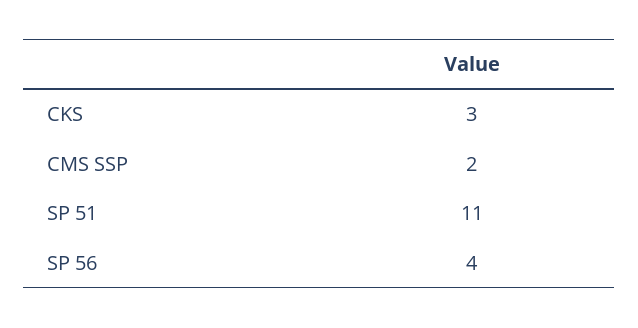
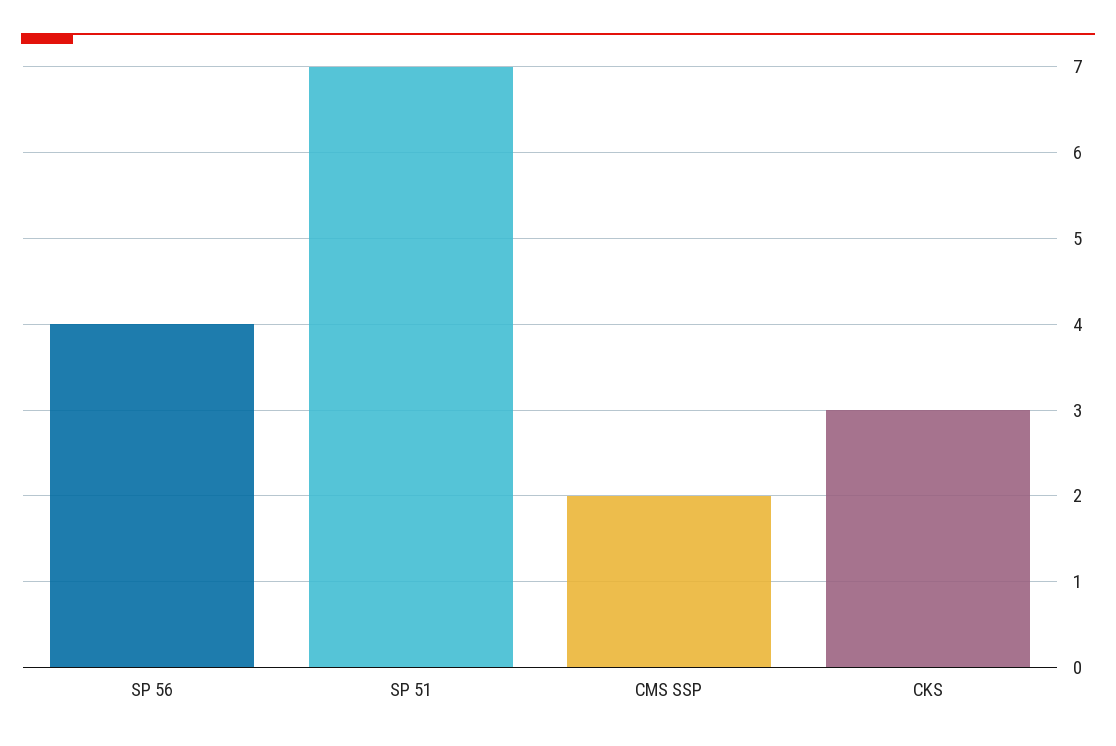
  {
    "CKS": 3,
    "CMS SSP": 2,
-   "SP 51": 11,
+   "SP 51": 7,
    "SP 56": 4
  }

